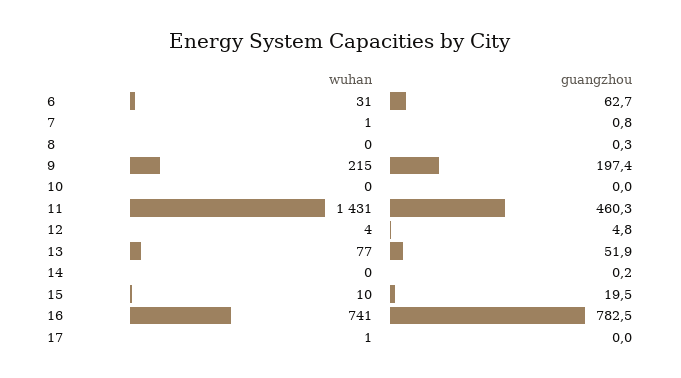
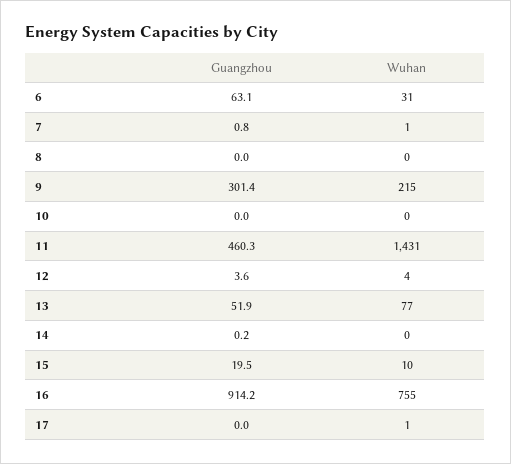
  {
    "wuhan": {
      "6": 31,
      "7": 1,
      "8": 0,
      "9": 215,
      "10": 0,
      "11": 1431,
      "12": 4,
      "13": 77,
      "14": 0,
      "15": 10,
-     "16": 741,
+     "16": 755,
      "17": 1
    },
    "guangzhou": {
-     "6": 62.7,
+     "6": 63.1,
      "7": 0.8,
-     "8": 0.3,
+     "8": 0,
-     "9": 197.4,
+     "9": 301.4,
      "10": 0,
      "11": 460.3,
-     "12": 4.8,
+     "12": 3.6,
      "13": 51.9,
      "14": 0.2,
      "15": 19.5,
-     "16": 782.5,
+     "16": 914.2,
      "17": 0
    }
  }

